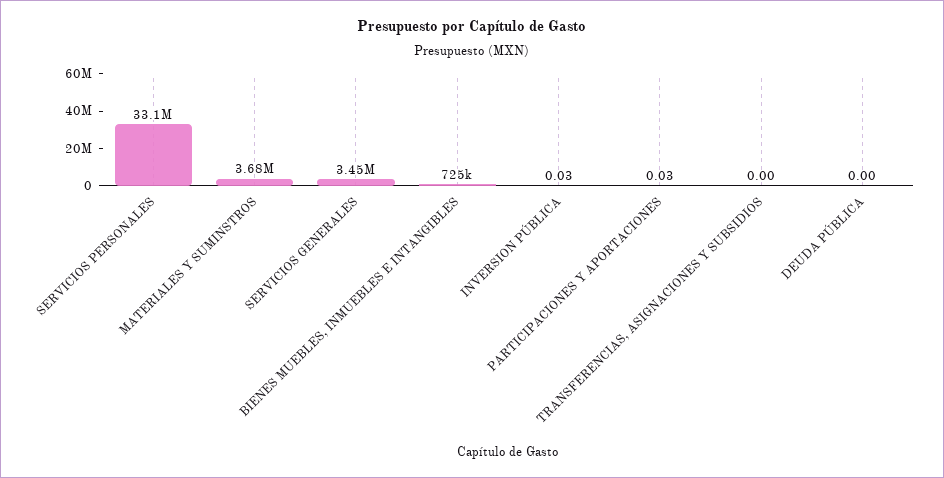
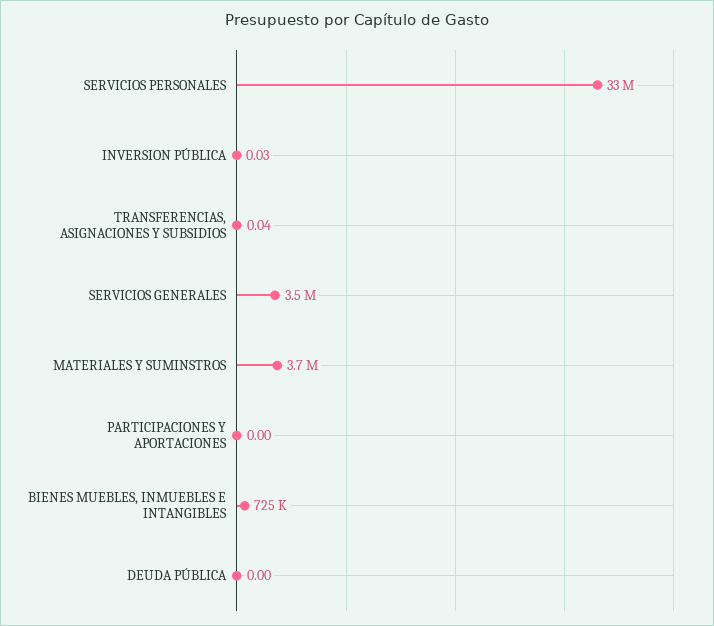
  {
    "SERVICIOS PERSONALES": 33100000,
    "MATERIALES Y SUMINSTROS": 3680000,
    "SERVICIOS GENERALES": 3450000,
    "BIENES MUEBLES, INMUEBLES E INTANGIBLES": 725000,
    "INVERSION PÚBLICA": 0.03,
-   "PARTICIPACIONES Y APORTACIONES": 0.03,
+   "PARTICIPACIONES Y APORTACIONES": 0,
-   "TRANSFERENCIAS, ASIGNACIONES Y SUBSIDIOS": 0,
+   "TRANSFERENCIAS, ASIGNACIONES Y SUBSIDIOS": 0.04,
    "DEUDA PÚBLICA": 0
  }

